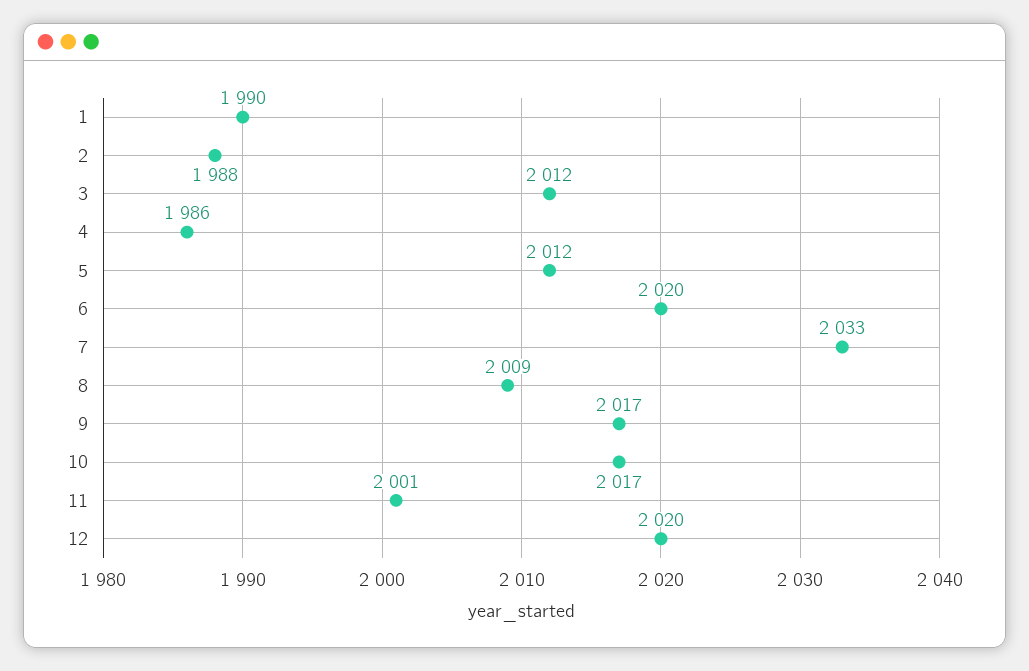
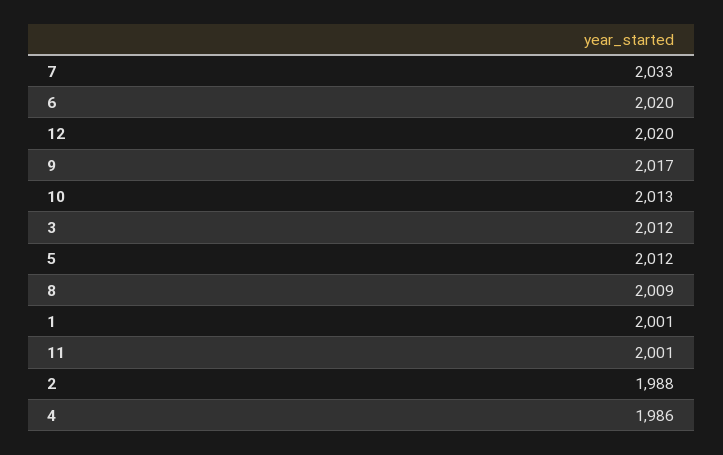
  {
-   "1": 1990,
+   "1": 2001,
    "2": 1988,
    "3": 2012,
    "4": 1986,
    "5": 2012,
    "6": 2020,
    "7": 2033,
    "8": 2009,
    "9": 2017,
-   "10": 2017,
+   "10": 2013,
    "11": 2001,
    "12": 2020
  }

